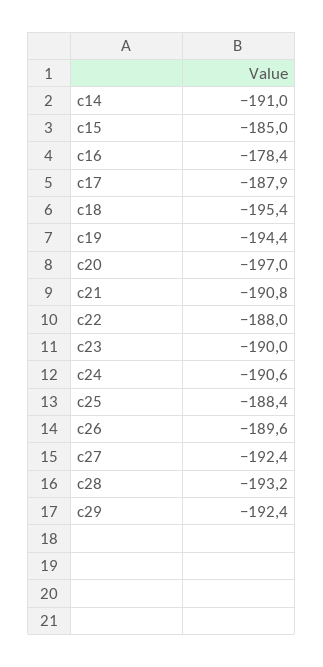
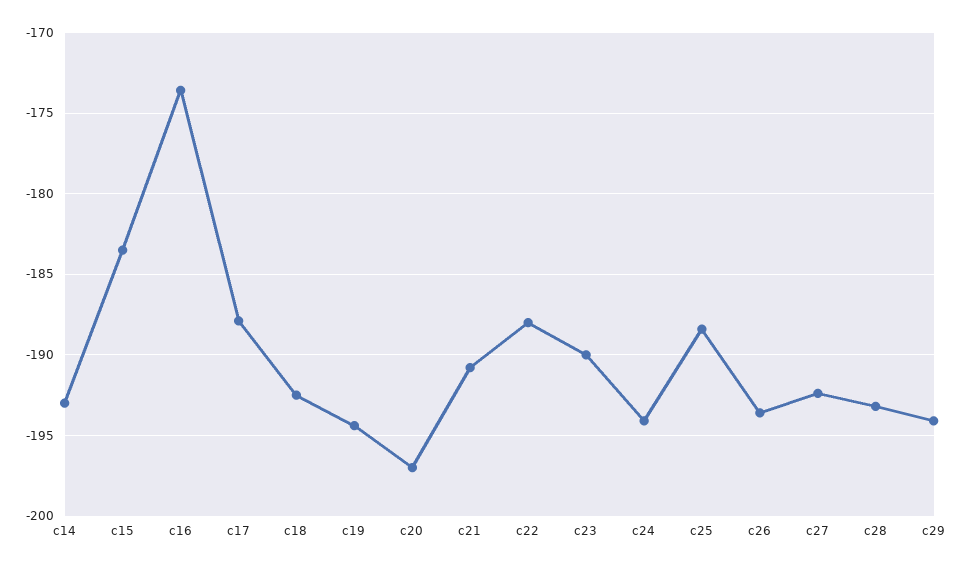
  {
-   "c14": -191,
+   "c14": -193,
-   "c15": -185,
+   "c15": -183.5,
-   "c16": -178.4,
+   "c16": -173.5,
    "c17": -187.9,
-   "c18": -195.4,
+   "c18": -192.5,
    "c19": -194.4,
    "c20": -197,
    "c21": -190.8,
    "c22": -188,
    "c23": -190,
-   "c24": -190.6,
+   "c24": -194,
    "c25": -188.4,
-   "c26": -189.6,
+   "c26": -193.5,
    "c27": -192.4,
    "c28": -193.2,
-   "c29": -192.4
+   "c29": -194
  }

